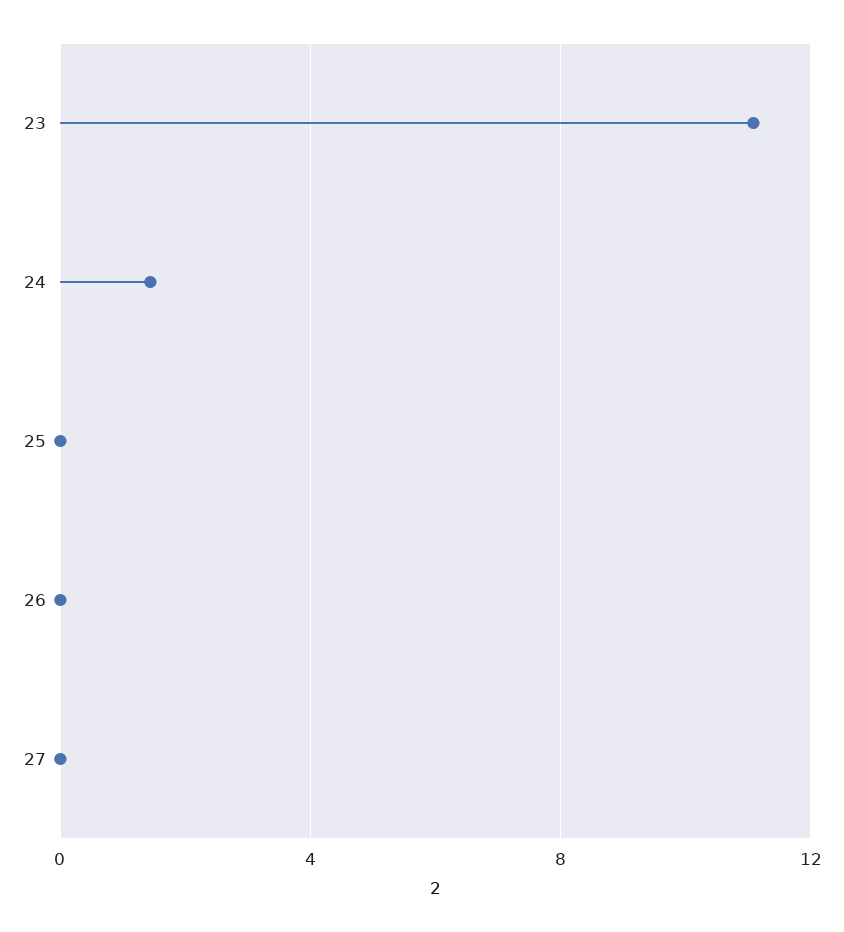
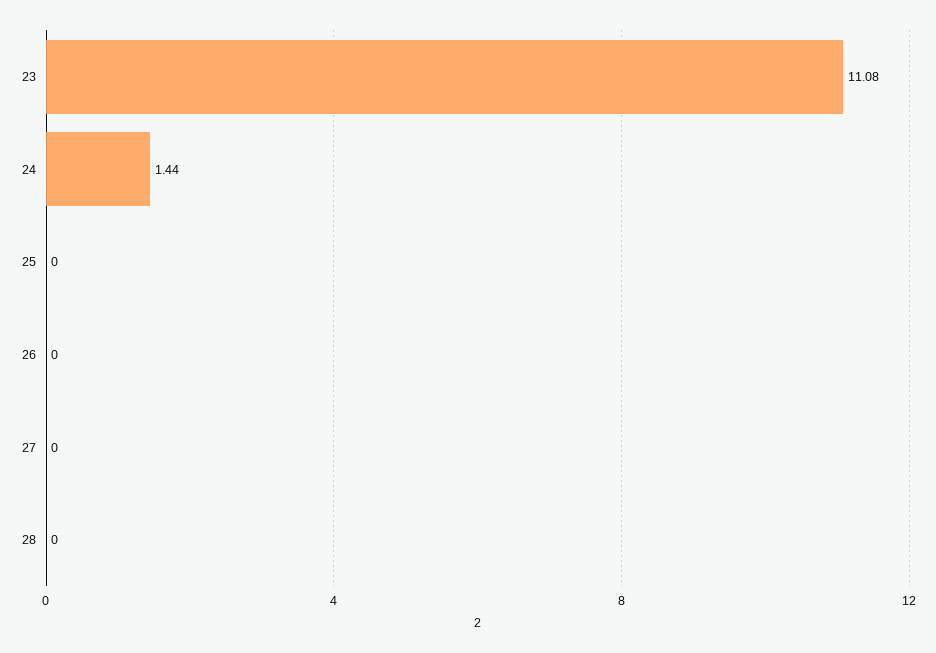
  {
    "23": 11.08,
    "24": 1.44,
    "25": 0,
    "26": 0,
-   "27": 0
+   "27": 0,
+   "28": 0
  }

